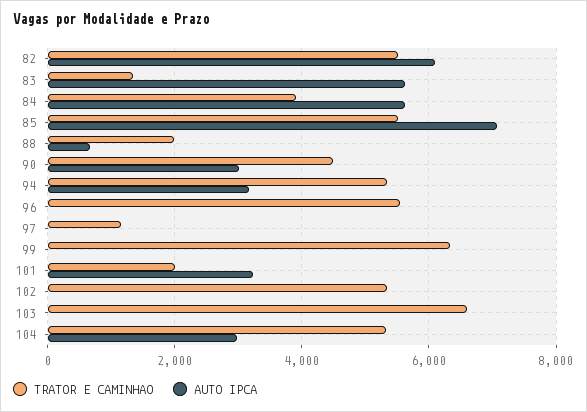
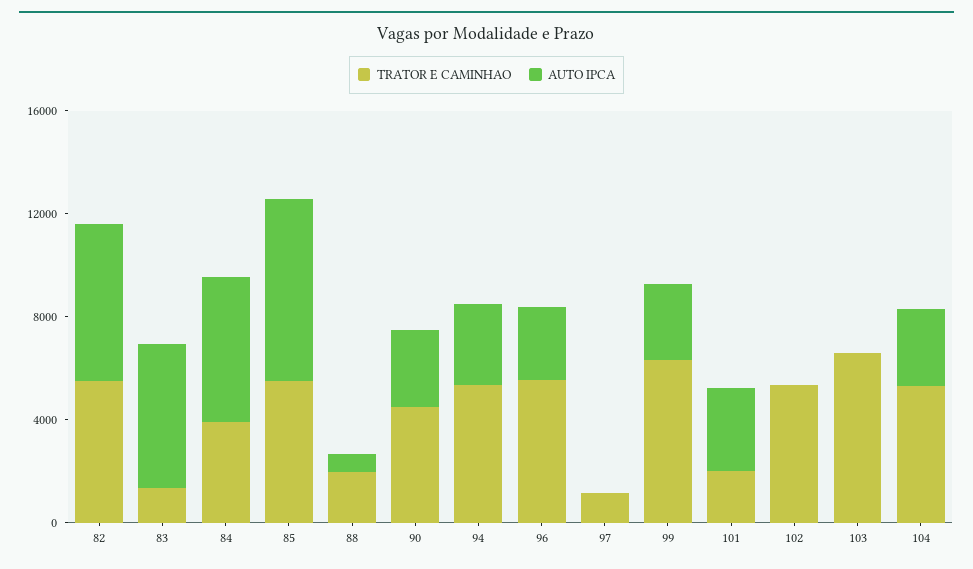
  {
    "TRATOR E CAMINHAO": {
      "82": 5600,
      "83": 1400,
      "84": 4000,
      "85": 5600,
      "88": 2000,
      "90": 4400,
      "94": 5400,
      "96": 5600,
      "97": 1200,
      "99": 6400,
      "101": 2000,
      "102": 5400,
      "103": 6600,
      "104": 5400
    },
    "AUTO IPCA": {
      "82": 6000,
      "83": 5600,
      "84": 5600,
      "85": 7000,
      "88": 600,
      "90": 3000,
      "94": 3200,
-     "96": 0,
+     "96": 3000,
      "97": 0,
-     "99": 0,
+     "99": 3000,
      "101": 3200,
      "102": 0,
      "103": 0,
      "104": 3000
    }
  }

